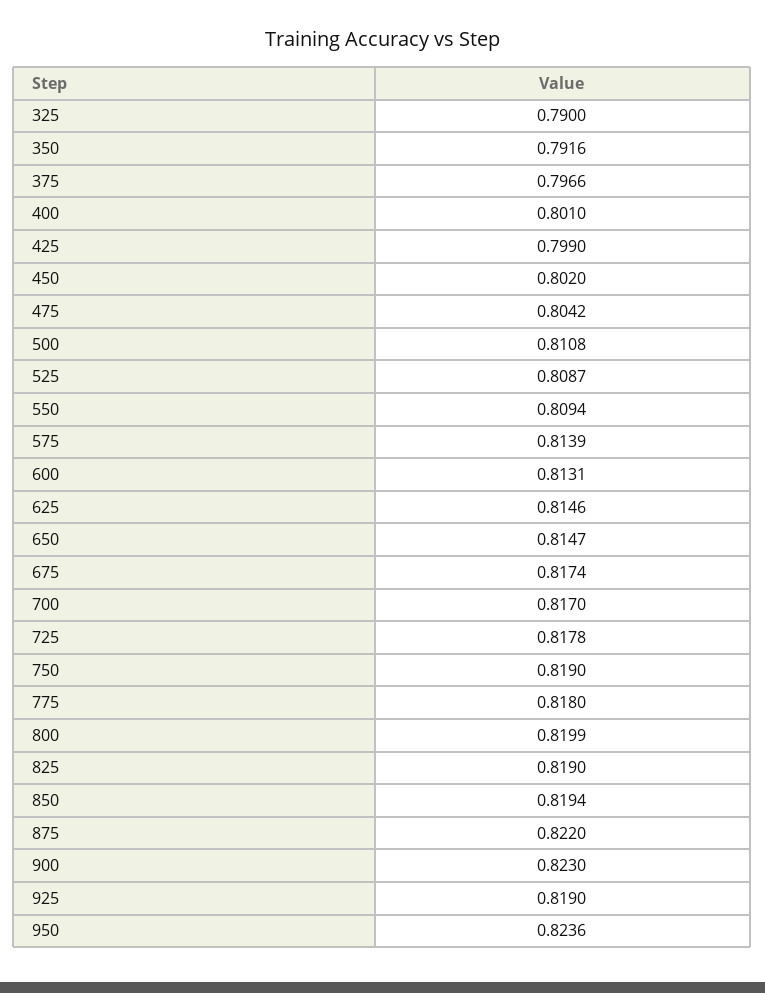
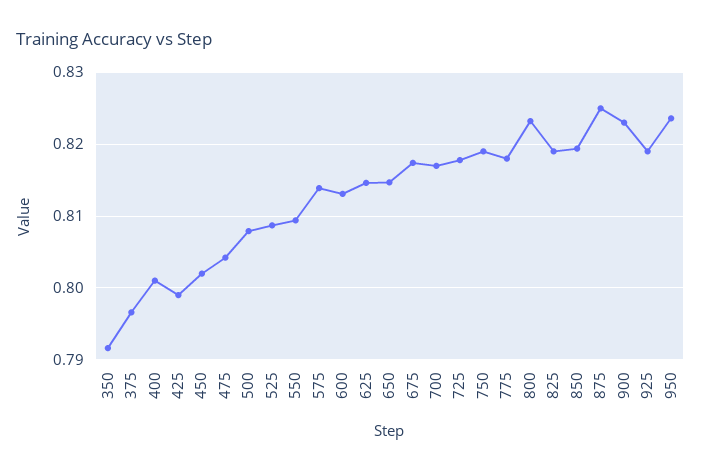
  {
-   "325": 0.79,
    "350": 0.7916,
    "375": 0.7966,
    "400": 0.801,
    "425": 0.799,
    "450": 0.802,
    "475": 0.8042,
-   "500": 0.8108,
+   "500": 0.808,
    "525": 0.8087,
    "550": 0.8094,
    "575": 0.8139,
    "600": 0.8131,
    "625": 0.8146,
    "650": 0.8147,
    "675": 0.8174,
    "700": 0.817,
    "725": 0.8178,
    "750": 0.819,
    "775": 0.818,
-   "800": 0.8199,
+   "800": 0.823,
    "825": 0.819,
    "850": 0.8194,
-   "875": 0.822,
+   "875": 0.825,
    "900": 0.823,
    "925": 0.819,
    "950": 0.8236
  }

